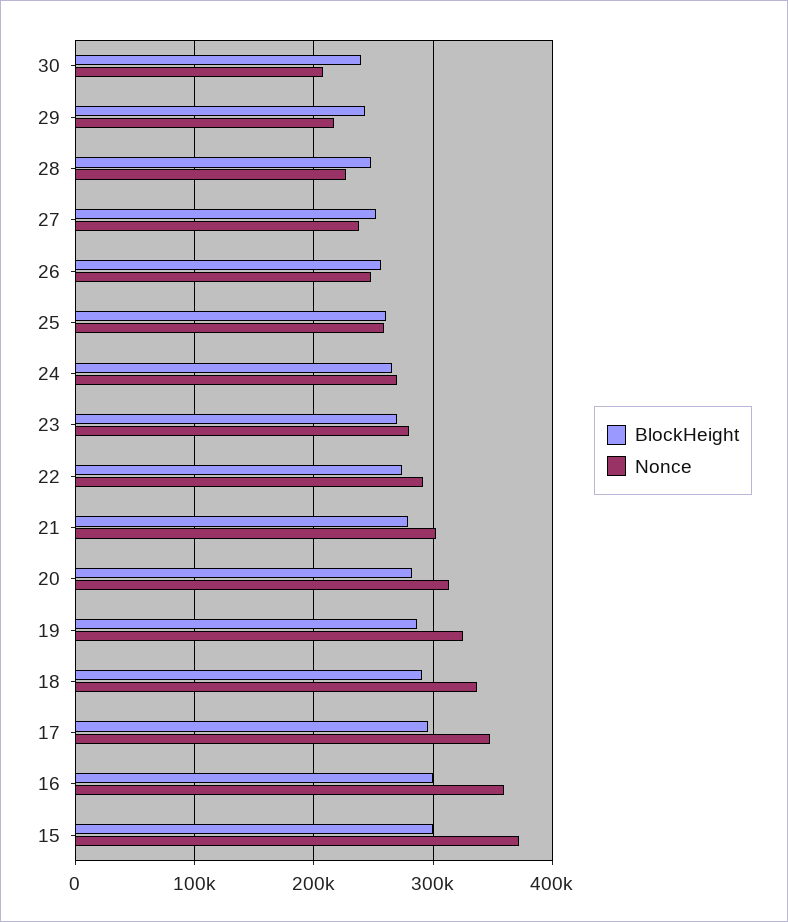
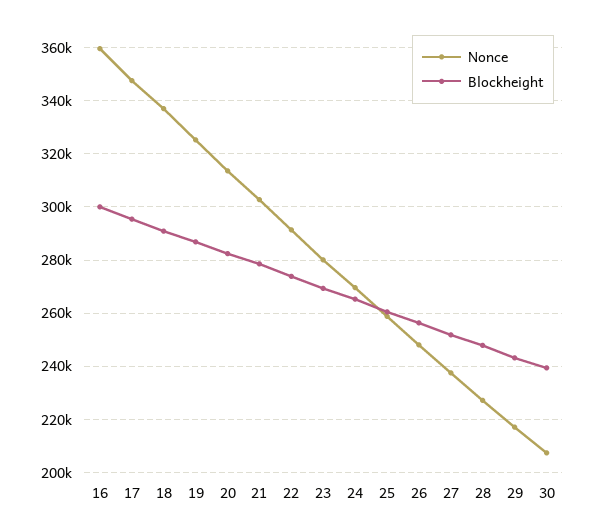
  {
    "BlockHeight": {
      "30": 240000,
      "29": 242500,
      "28": 247500,
      "27": 252500,
      "26": 257500,
      "25": 260000,
      "24": 265000,
      "23": 270000,
      "22": 275000,
      "21": 277500,
      "20": 282500,
      "19": 287500,
      "18": 290000,
      "17": 295000,
-     "16": 300000,
+     "16": 300000
-     "15": 300000
    },
    "Nonce": {
      "30": 207500,
      "29": 217500,
      "28": 227500,
      "27": 237500,
      "26": 247500,
      "25": 260000,
      "24": 270000,
      "23": 280000,
      "22": 292500,
      "21": 302500,
      "20": 312500,
      "19": 325000,
      "18": 337500,
      "17": 347500,
-     "16": 360000,
+     "16": 360000
-     "15": 370000
    }
  }

